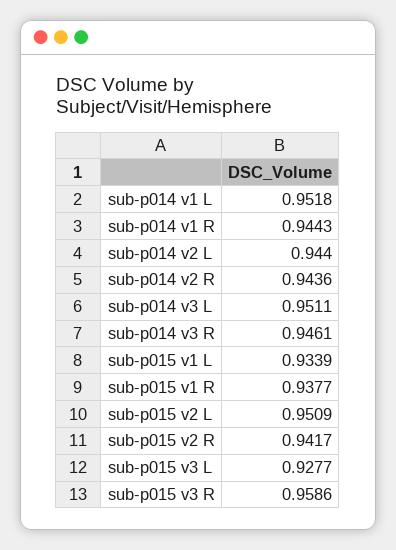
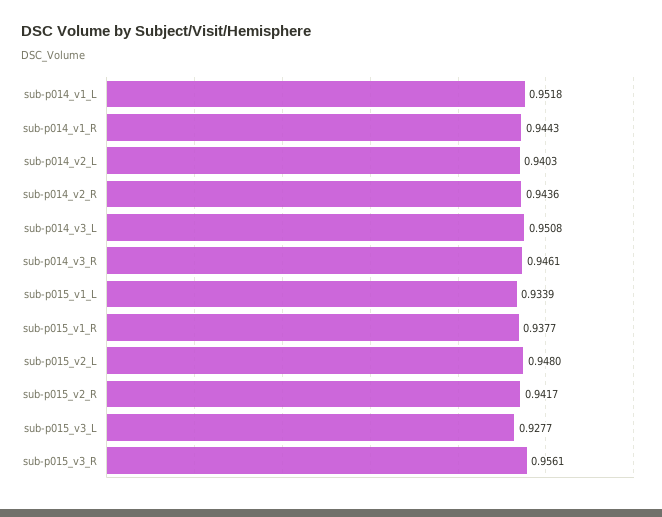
  {
    "sub-p014 v1 L": 0.9518,
    "sub-p014 v1 R": 0.9443,
-   "sub-p014 v2 L": 0.944,
+   "sub-p014 v2 L": 0.9403,
    "sub-p014 v2 R": 0.9436,
-   "sub-p014 v3 L": 0.9511,
+   "sub-p014 v3 L": 0.9508,
    "sub-p014 v3 R": 0.9461,
    "sub-p015 v1 L": 0.9339,
    "sub-p015 v1 R": 0.9377,
-   "sub-p015 v2 L": 0.9509,
+   "sub-p015 v2 L": 0.948,
    "sub-p015 v2 R": 0.9417,
    "sub-p015 v3 L": 0.9277,
-   "sub-p015 v3 R": 0.9586
+   "sub-p015 v3 R": 0.9561
  }

